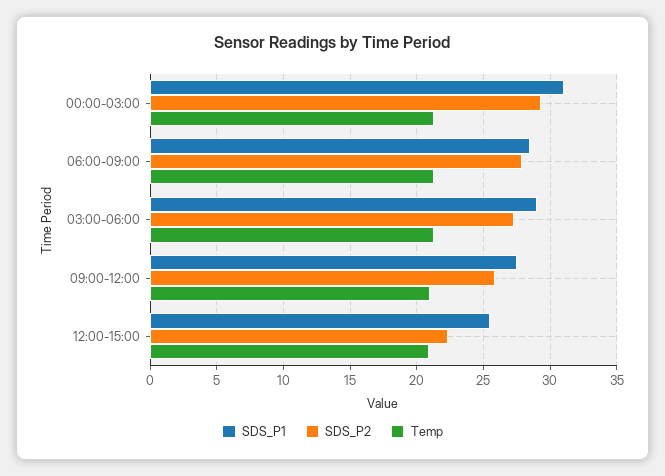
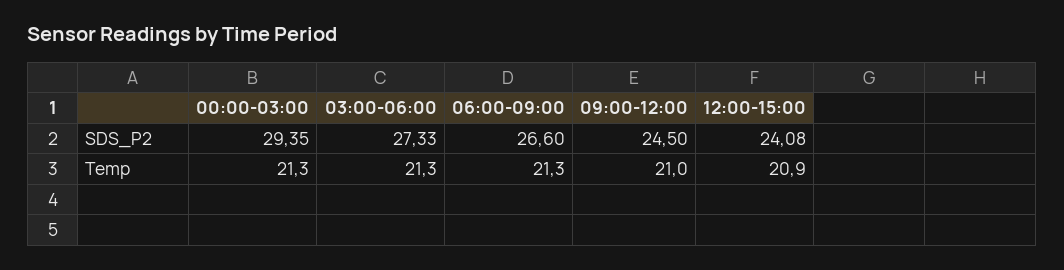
  {
-   "SDS_P1": {
-     "00:00-03:00": 31,
-     "06:00-09:00": 28.5,
-     "03:00-06:00": 29,
-     "09:00-12:00": 27.5,
-     "12:00-15:00": 25.5
-   },
    "SDS_P2": {
      "00:00-03:00": 29.35,
-     "06:00-09:00": 28,
+     "06:00-09:00": 26.6,
      "03:00-06:00": 27.33,
-     "09:00-12:00": 26,
+     "09:00-12:00": 24.5,
-     "12:00-15:00": 22.5
+     "12:00-15:00": 24.08
    },
    "Temp": {
      "00:00-03:00": 21.3,
      "06:00-09:00": 21.3,
      "03:00-06:00": 21.3,
      "09:00-12:00": 21,
      "12:00-15:00": 20.9
    }
  }

